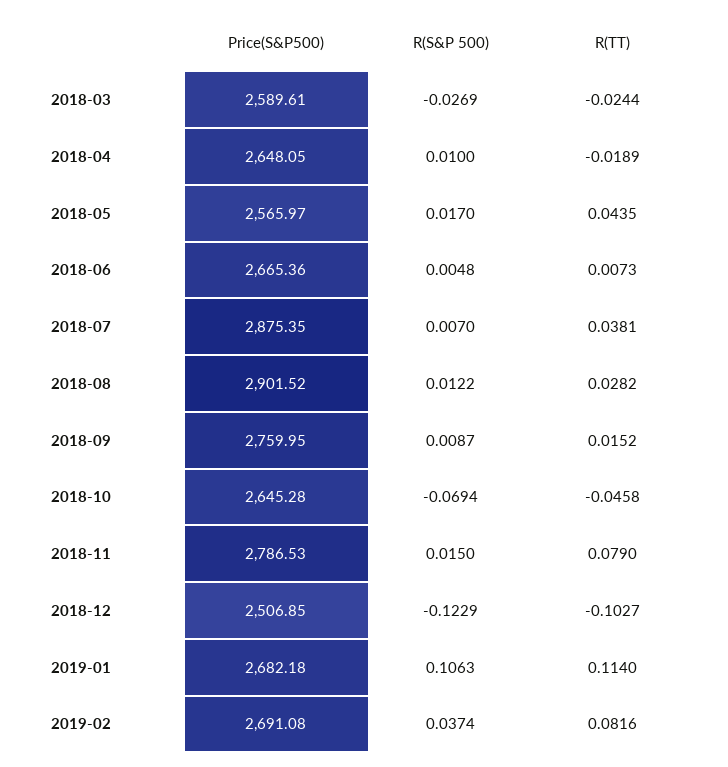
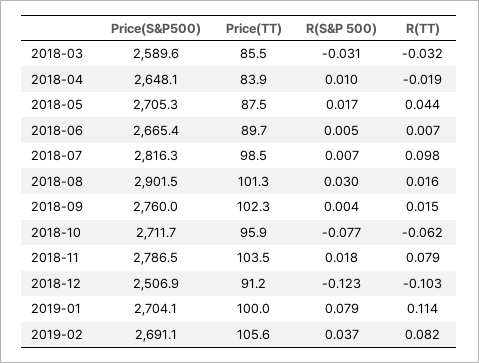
  {
    "Price(S&P500)": {
      "2018-03": 2589.61,
      "2018-04": 2648.05,
-     "2018-05": 2565.97,
+     "2018-05": 2705.3,
      "2018-06": 2665.36,
-     "2018-07": 2875.35,
+     "2018-07": 2816.3,
      "2018-08": 2901.52,
      "2018-09": 2759.95,
-     "2018-10": 2645.28,
+     "2018-10": 2711.7,
      "2018-11": 2786.53,
      "2018-12": 2506.85,
-     "2019-01": 2682.18,
+     "2019-01": 2704.1,
      "2019-02": 2691.08
    },
    "R(S&P 500)": {
-     "2018-03": -0.0269,
+     "2018-03": -0.031,
      "2018-04": 0.01,
      "2018-05": 0.017,
      "2018-06": 0.0048,
      "2018-07": 0.007,
-     "2018-08": 0.0122,
+     "2018-08": 0.03,
-     "2018-09": 0.0087,
+     "2018-09": 0.004,
-     "2018-10": -0.0694,
+     "2018-10": -0.077,
-     "2018-11": 0.015,
+     "2018-11": 0.018,
      "2018-12": -0.1229,
-     "2019-01": 0.1063,
+     "2019-01": 0.079,
      "2019-02": 0.0374
    },
    "R(TT)": {
-     "2018-03": -0.0244,
+     "2018-03": -0.032,
      "2018-04": -0.0189,
      "2018-05": 0.0435,
      "2018-06": 0.0073,
-     "2018-07": 0.0381,
+     "2018-07": 0.098,
-     "2018-08": 0.0282,
+     "2018-08": 0.016,
      "2018-09": 0.0152,
-     "2018-10": -0.0458,
+     "2018-10": -0.062,
      "2018-11": 0.079,
      "2018-12": -0.1027,
      "2019-01": 0.114,
      "2019-02": 0.0816
-   }
+   },
+   "Price(TT)": {
+     "2018-03": 85.5,
+     "2018-04": 83.9,
+     "2018-05": 87.5,
+     "2018-06": 89.7,
+     "2018-07": 98.5,
+     "2018-08": 101.3,
+     "2018-09": 102.3,
+     "2018-10": 95.9,
+     "2018-11": 103.5,
+     "2018-12": 91.2,
+     "2019-01": 100,
+     "2019-02": 105.6
+   }
  }

